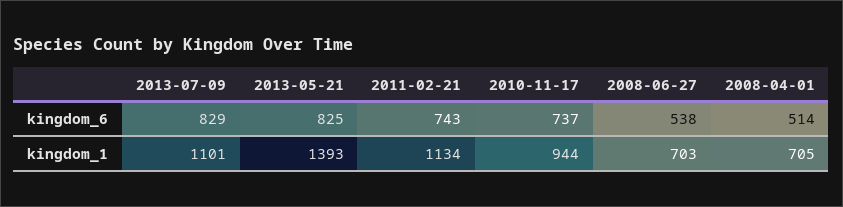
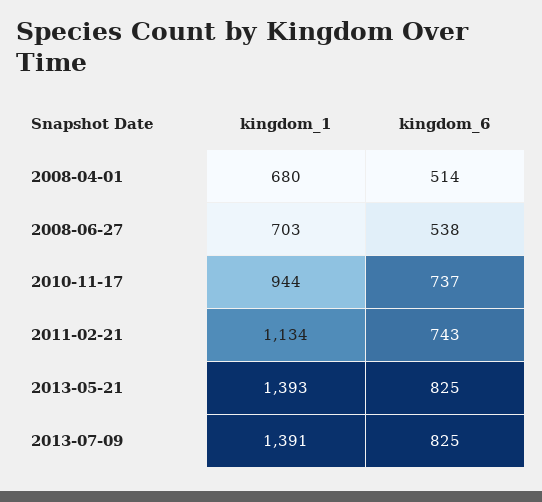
  {
    "2013-07-09": {
-     "kingdom_6": 829,
+     "kingdom_6": 825,
-     "kingdom_1": 1101
+     "kingdom_1": 1391
    },
    "2013-05-21": {
      "kingdom_6": 825,
      "kingdom_1": 1393
    },
    "2011-02-21": {
      "kingdom_6": 743,
      "kingdom_1": 1134
    },
    "2010-11-17": {
      "kingdom_6": 737,
      "kingdom_1": 944
    },
    "2008-06-27": {
      "kingdom_6": 538,
      "kingdom_1": 703
    },
    "2008-04-01": {
      "kingdom_6": 514,
-     "kingdom_1": 705
+     "kingdom_1": 680
    }
  }

